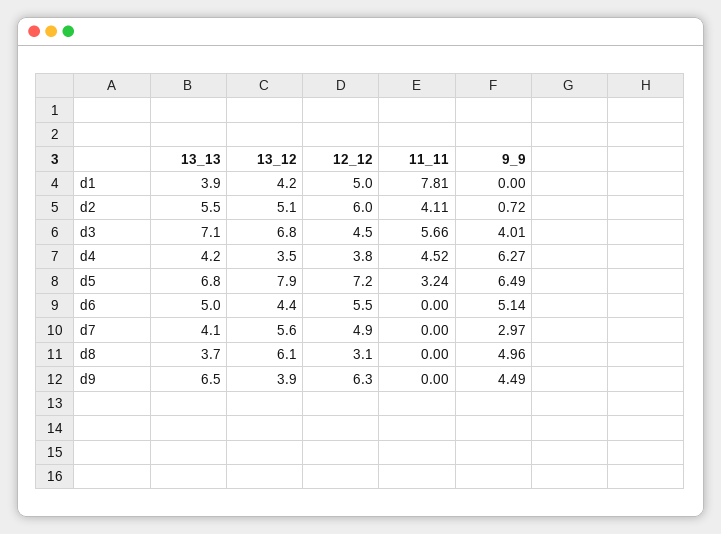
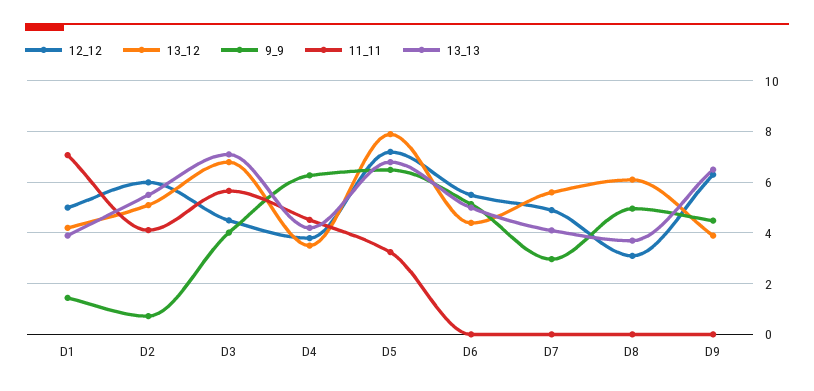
  {
    "13_13": {
      "d1": 3.9,
      "d2": 5.5,
      "d3": 7.1,
      "d4": 4.2,
      "d5": 6.8,
      "d6": 5,
      "d7": 4.1,
      "d8": 3.7,
      "d9": 6.5
    },
    "13_12": {
      "d1": 4.2,
      "d2": 5.1,
      "d3": 6.8,
      "d4": 3.5,
      "d5": 7.9,
      "d6": 4.4,
      "d7": 5.6,
      "d8": 6.1,
      "d9": 3.9
    },
    "12_12": {
      "d1": 5,
      "d2": 6,
      "d3": 4.5,
      "d4": 3.8,
      "d5": 7.2,
      "d6": 5.5,
      "d7": 4.9,
      "d8": 3.1,
      "d9": 6.3
    },
    "11_11": {
-     "d1": 7.81,
+     "d1": 7,
      "d2": 4.11,
      "d3": 5.66,
      "d4": 4.52,
      "d5": 3.24,
      "d6": 0,
      "d7": 0,
      "d8": 0,
      "d9": 0
    },
    "9_9": {
-     "d1": 0,
+     "d1": 1.5,
      "d2": 0.72,
      "d3": 4.01,
      "d4": 6.27,
      "d5": 6.49,
      "d6": 5.14,
      "d7": 2.97,
      "d8": 4.96,
      "d9": 4.49
    }
  }

